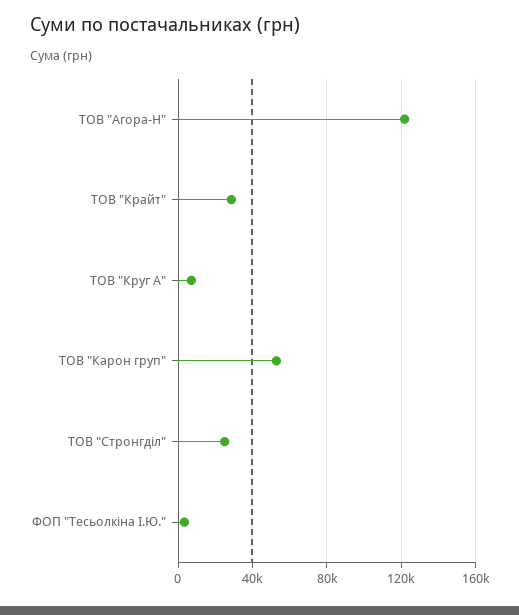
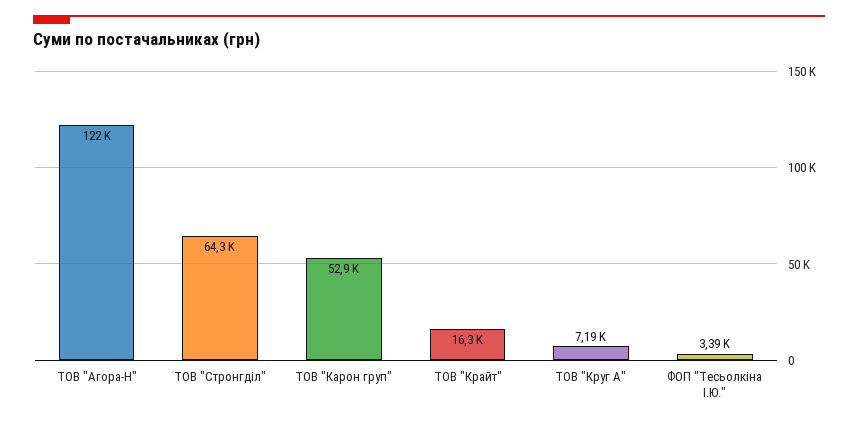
  {
    "ТОВ \"Агора-Н\"": 122000,
-   "ТОВ \"Крайт\"": 30000,
+   "ТОВ \"Крайт\"": 16300,
    "ТОВ \"Круг А\"": 7190,
    "ТОВ \"Карон груп\"": 52900,
-   "ТОВ \"Стронгділ\"": 25000,
+   "ТОВ \"Стронгділ\"": 64300,
    "ФОП \"Тесьолкіна І.Ю.\"": 3390
  }

